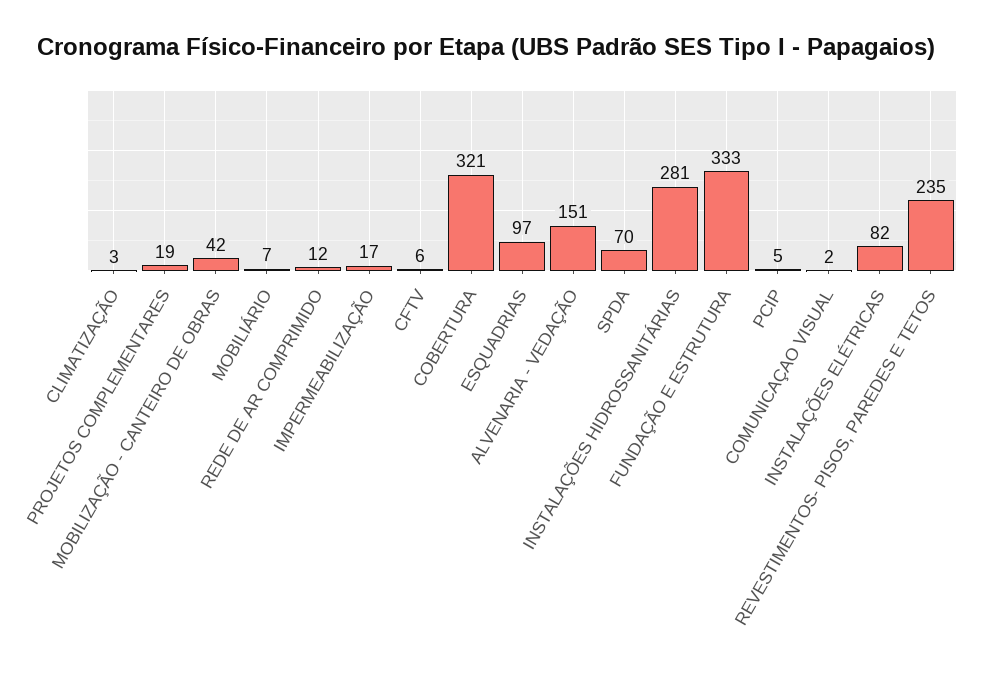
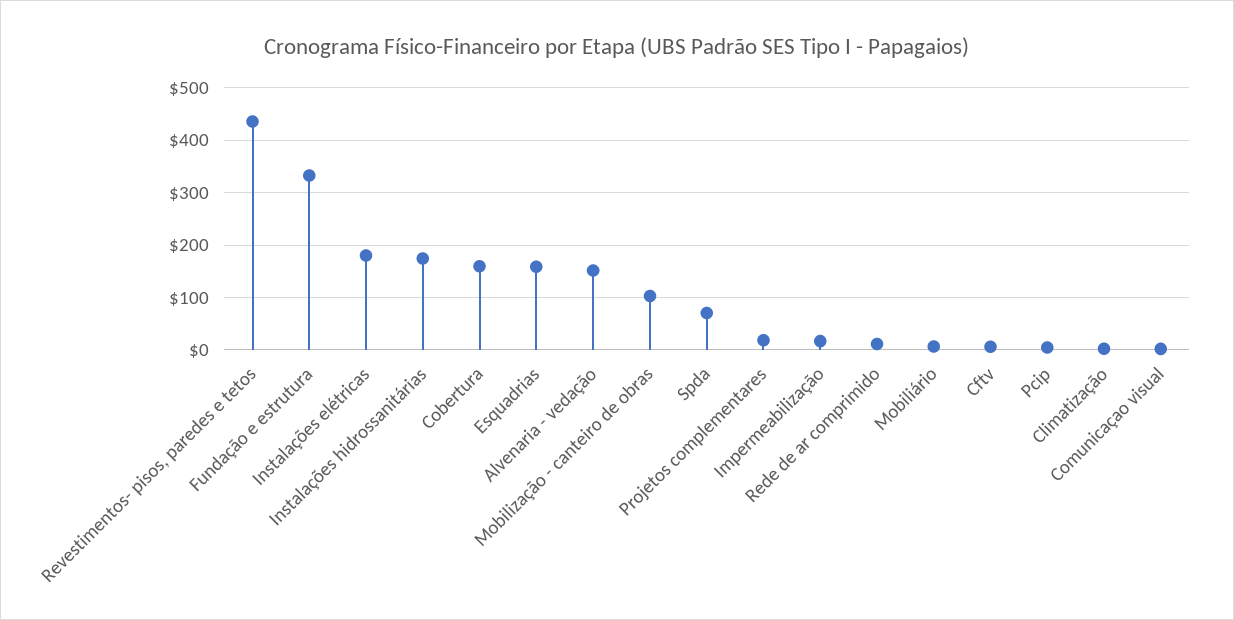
  {
    "CLIMATIZAÇÃO": 3,
    "PROJETOS COMPLEMENTARES": 19,
-   "MOBILIZAÇÃO - CANTEIRO DE OBRAS": 42,
+   "MOBILIZAÇÃO - CANTEIRO DE OBRAS": 100,
    "MOBILIÁRIO": 7,
    "REDE DE AR COMPRIMIDO": 12,
    "IMPERMEABILIZAÇÃO": 17,
    "CFTV": 6,
-   "COBERTURA": 321,
+   "COBERTURA": 160,
-   "ESQUADRIAS": 97,
+   "ESQUADRIAS": 160,
    "ALVENARIA - VEDAÇÃO": 151,
    "SPDA": 70,
-   "INSTALAÇÕES HIDROSSANITÁRIAS": 281,
+   "INSTALAÇÕES HIDROSSANITÁRIAS": 180,
    "FUNDAÇÃO E ESTRUTURA": 333,
    "PCIP": 5,
    "COMUNICAÇAO VISUAL": 2,
-   "INSTALAÇÕES ELÉTRICAS": 82,
+   "INSTALAÇÕES ELÉTRICAS": 180,
-   "REVESTIMENTOS- PISOS, PAREDES E TETOS": 235
+   "REVESTIMENTOS- PISOS, PAREDES E TETOS": 440
  }

